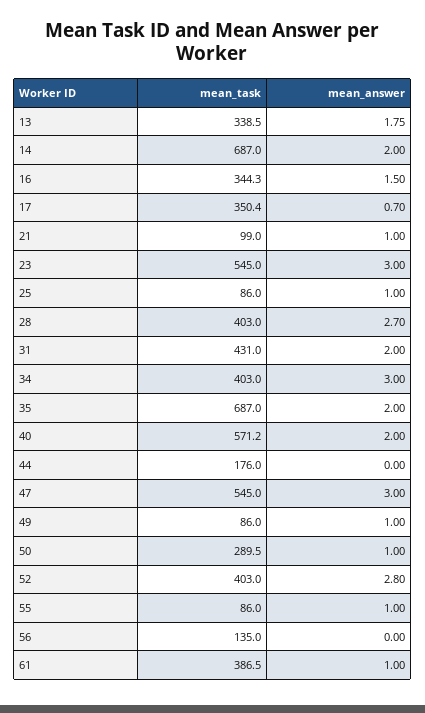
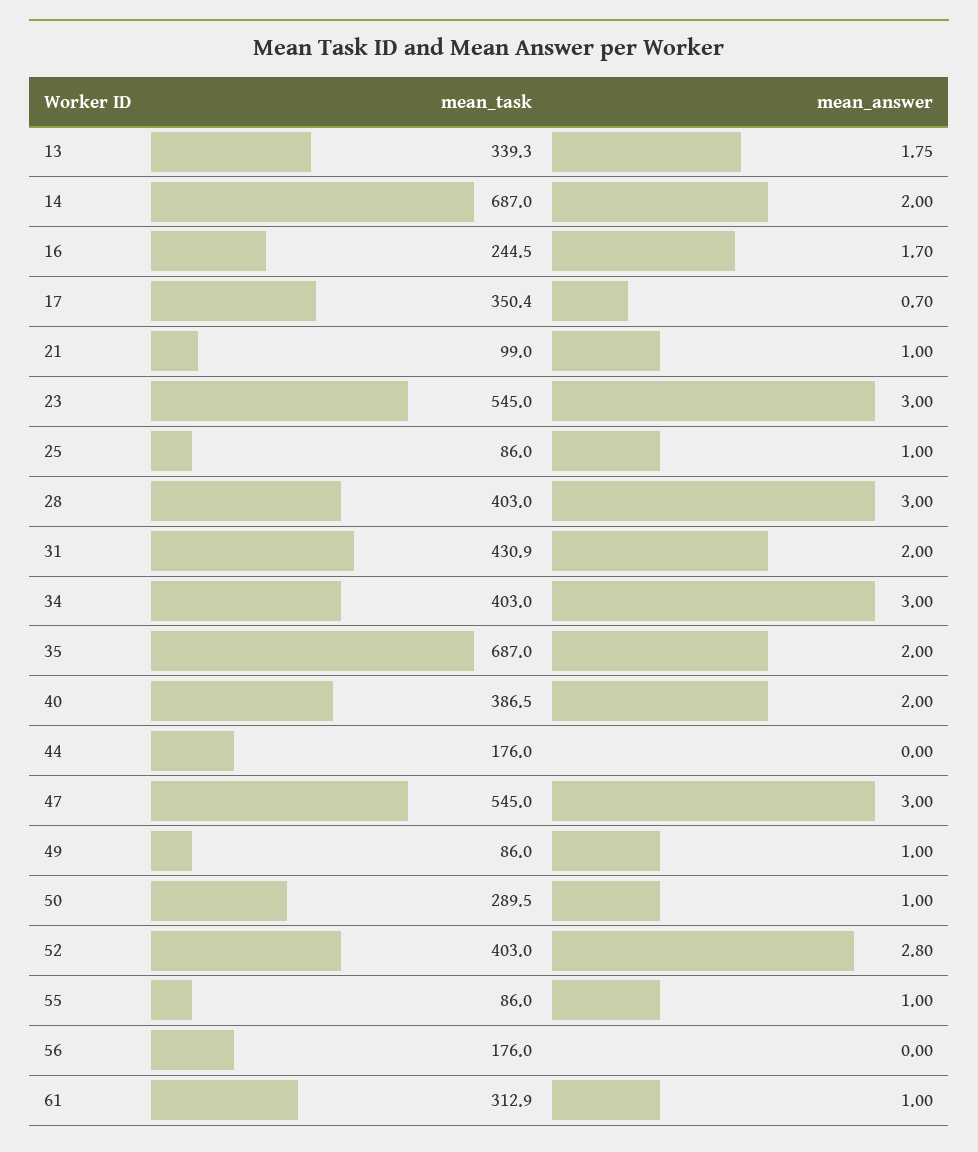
  {
    "mean_task": {
-     "13": 338.5,
+     "13": 339.3,
      "14": 687,
-     "16": 344.3,
+     "16": 244.5,
      "17": 350.4,
      "21": 99,
      "23": 545,
      "25": 86,
      "28": 403,
-     "31": 431,
+     "31": 430.9,
      "34": 403,
      "35": 687,
-     "40": 571.2,
+     "40": 386.5,
      "44": 176,
      "47": 545,
      "49": 86,
      "50": 289.5,
      "52": 403,
      "55": 86,
-     "56": 135,
+     "56": 176,
-     "61": 386.5
+     "61": 312.9
    },
    "mean_answer": {
      "13": 1.75,
      "14": 2,
-     "16": 1.5,
+     "16": 1.7,
      "17": 0.7,
      "21": 1,
      "23": 3,
      "25": 1,
-     "28": 2.7,
+     "28": 3,
      "31": 2,
      "34": 3,
      "35": 2,
      "40": 2,
      "44": 0,
      "47": 3,
      "49": 1,
      "50": 1,
      "52": 2.8,
      "55": 1,
      "56": 0,
      "61": 1
    }
  }

